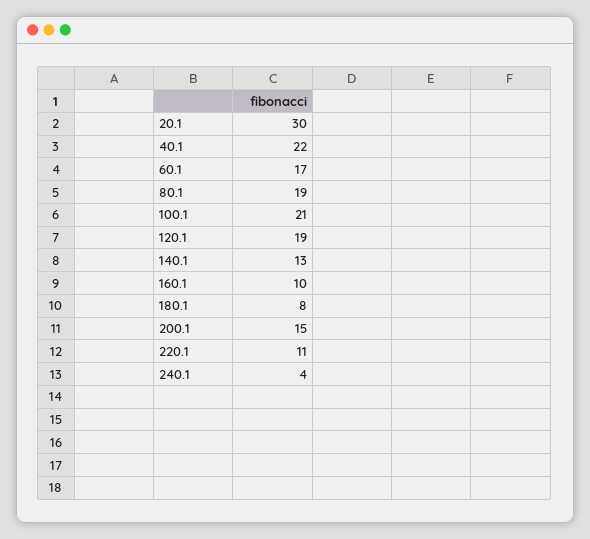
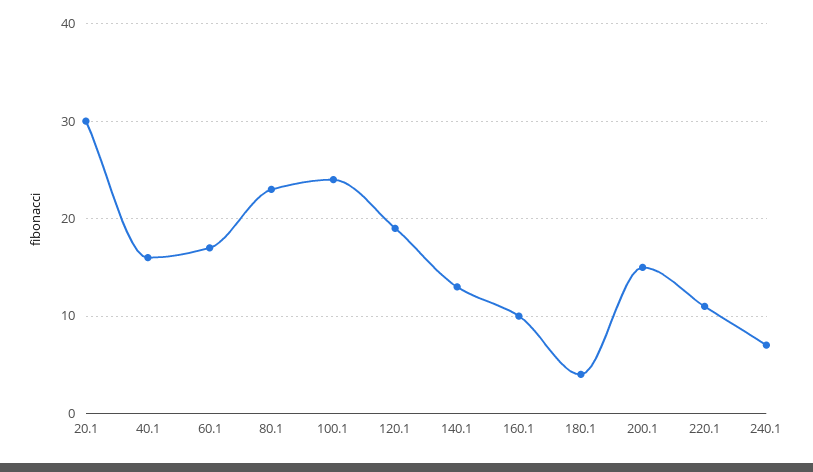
  {
    "20.1": 30,
-   "40.1": 22,
+   "40.1": 16,
    "60.1": 17,
-   "80.1": 19,
+   "80.1": 23,
-   "100.1": 21,
+   "100.1": 24,
    "120.1": 19,
    "140.1": 13,
    "160.1": 10,
-   "180.1": 8,
+   "180.1": 4,
    "200.1": 15,
    "220.1": 11,
-   "240.1": 4
+   "240.1": 7
  }

